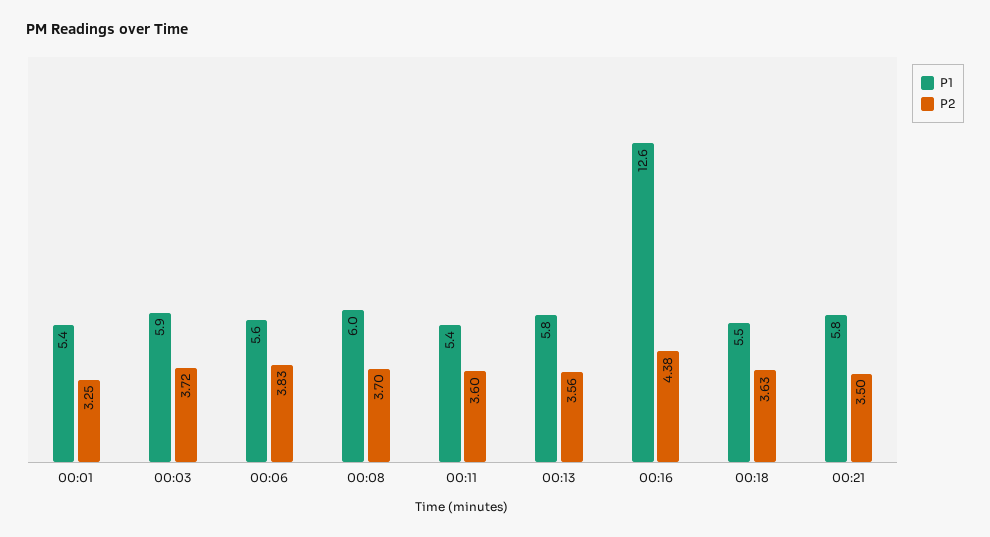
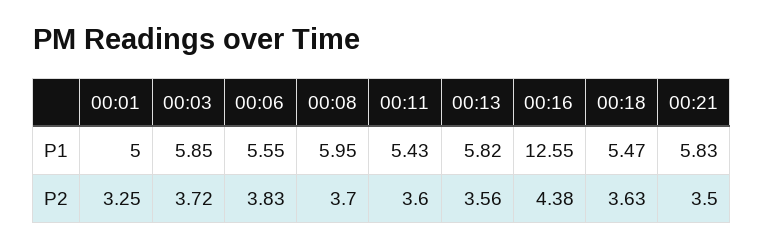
  {
    "P1": {
-     "00:01": 5.4,
+     "00:01": 5,
      "00:03": 5.85,
      "00:06": 5.55,
      "00:08": 5.95,
      "00:11": 5.43,
      "00:13": 5.82,
      "00:16": 12.55,
      "00:18": 5.47,
      "00:21": 5.83
    },
    "P2": {
      "00:01": 3.25,
      "00:03": 3.72,
      "00:06": 3.83,
      "00:08": 3.7,
      "00:11": 3.6,
      "00:13": 3.56,
      "00:16": 4.38,
      "00:18": 3.63,
      "00:21": 3.5
    }
  }

